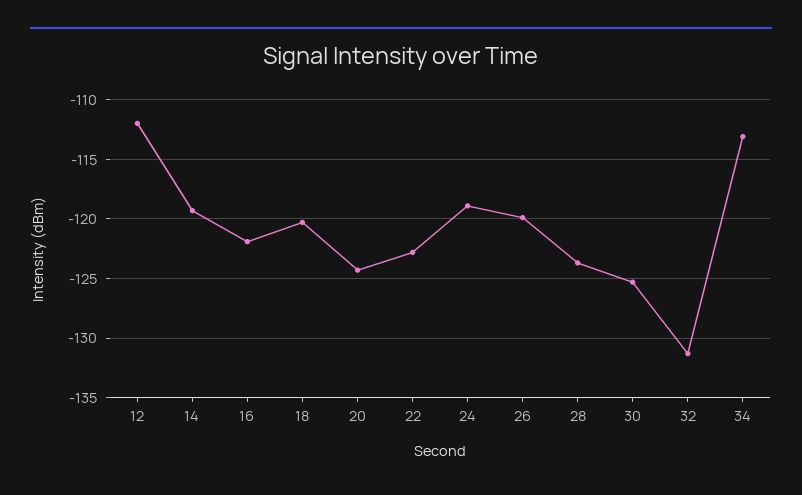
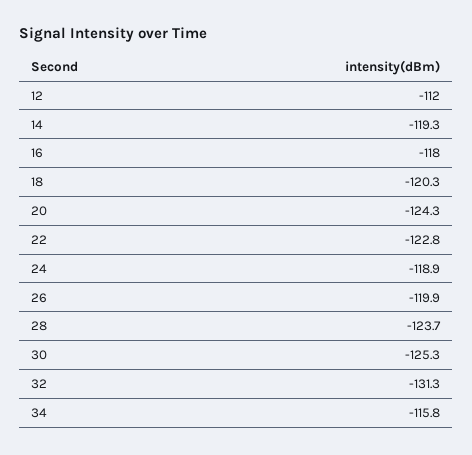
  {
    "12": -112,
    "14": -119.3,
-   "16": -122,
+   "16": -118,
    "18": -120.3,
    "20": -124.3,
    "22": -122.8,
    "24": -118.9,
    "26": -119.9,
    "28": -123.7,
    "30": -125.3,
    "32": -131.3,
-   "34": -113
+   "34": -115.8
  }

